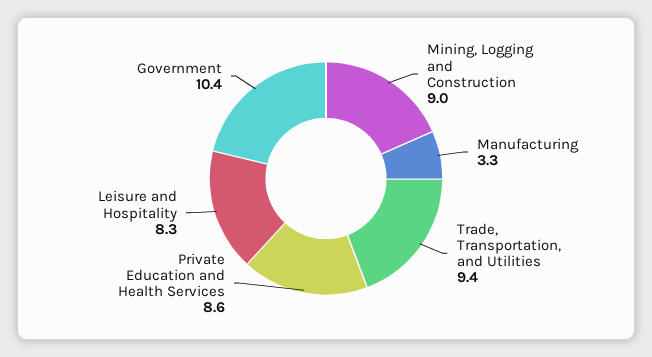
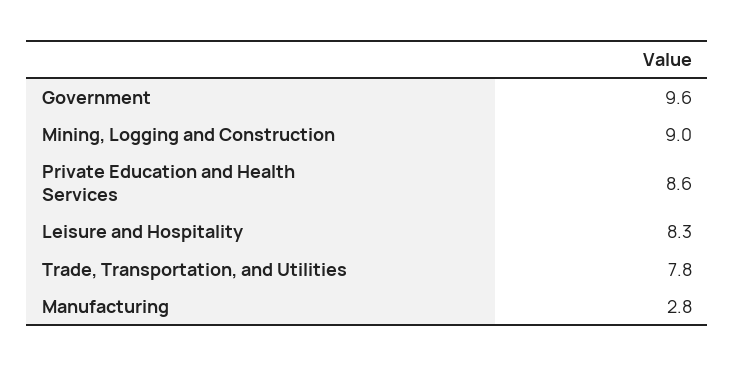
  {
    "Mining, Logging and Construction": 9,
-   "Manufacturing": 3.3,
+   "Manufacturing": 2.8,
-   "Trade, Transportation, and Utilities": 9.4,
+   "Trade, Transportation, and Utilities": 7.8,
    "Private Education and Health Services": 8.6,
    "Leisure and Hospitality": 8.3,
-   "Government": 10.4
+   "Government": 9.6
  }

